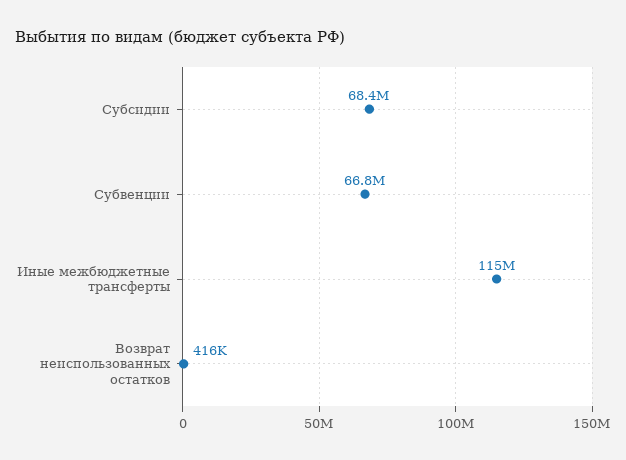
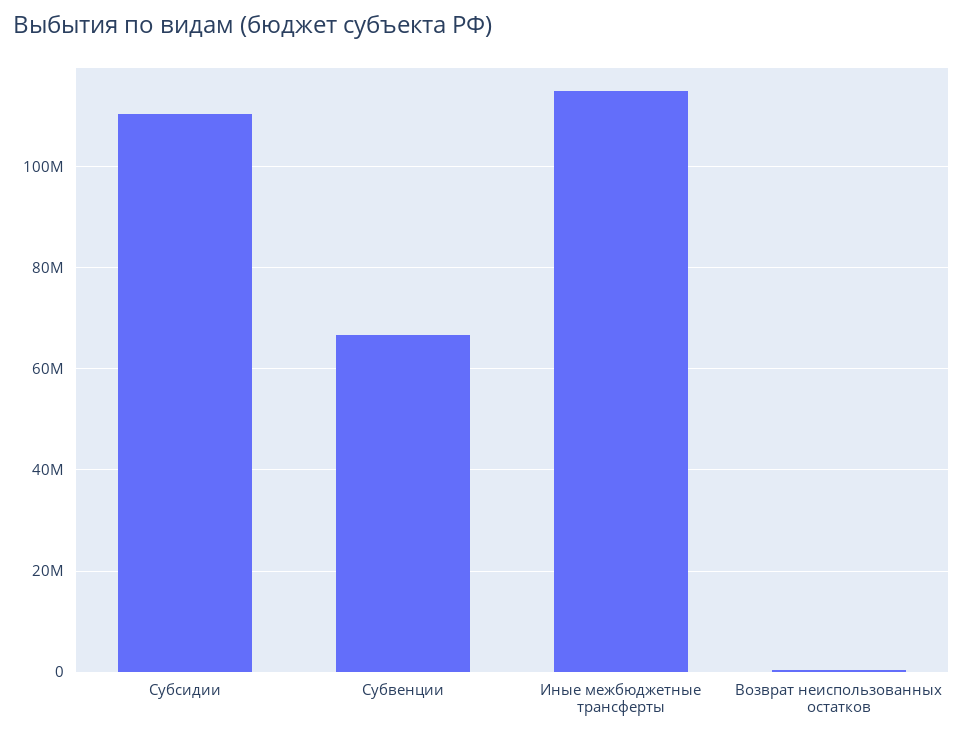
  {
-   "Субсидии": 68400000,
+   "Субсидии": 110000000,
    "Субвенции": 66800000,
    "Иные межбюджетные трансферты": 115000000,
    "Возврат неиспользованных остатков": 416000
  }

